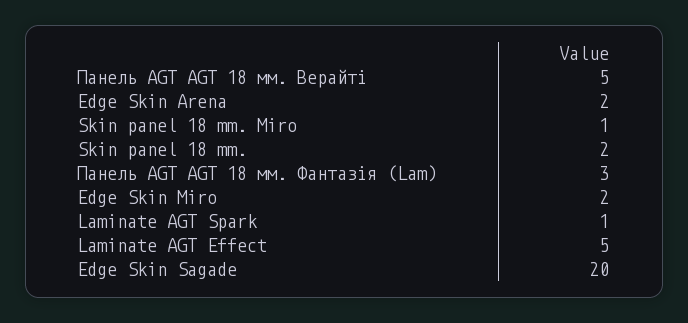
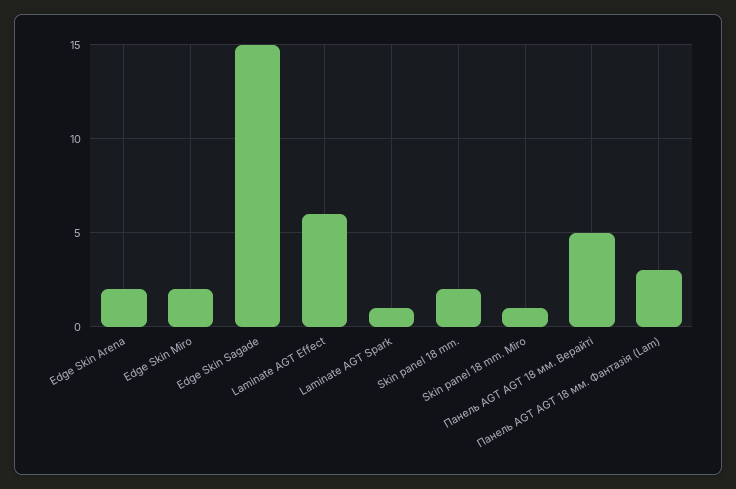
  {
    "Панель AGT AGT 18 мм. Верайті": 5,
    "Edge Skin Arena": 2,
    "Skin panel 18 mm. Miro": 1,
    "Skin panel 18 mm.": 2,
    "Панель AGT AGT 18 мм. Фантазія (Lam)": 3,
    "Edge Skin Miro": 2,
    "Laminate AGT Spark": 1,
-   "Laminate AGT Effect": 5,
+   "Laminate AGT Effect": 6,
-   "Edge Skin Sagade": 20
+   "Edge Skin Sagade": 15
  }

